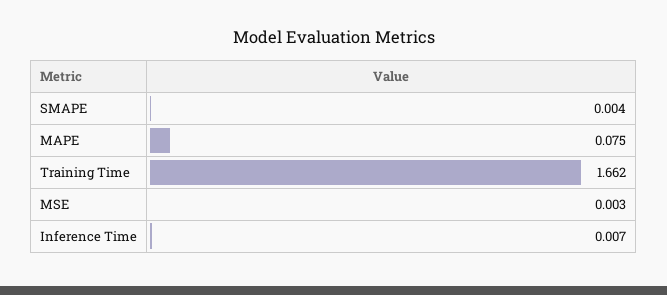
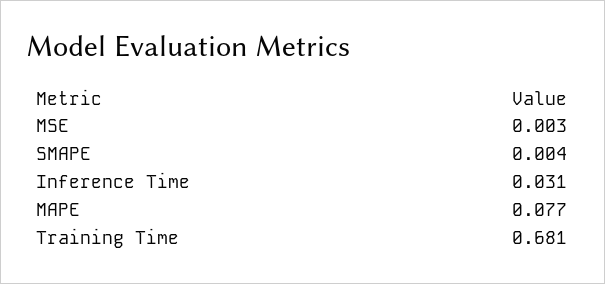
  {
    "SMAPE": 0.004,
-   "MAPE": 0.075,
+   "MAPE": 0.077,
-   "Training Time": 1.662,
+   "Training Time": 0.681,
    "MSE": 0.003,
-   "Inference Time": 0.007
+   "Inference Time": 0.031
  }

